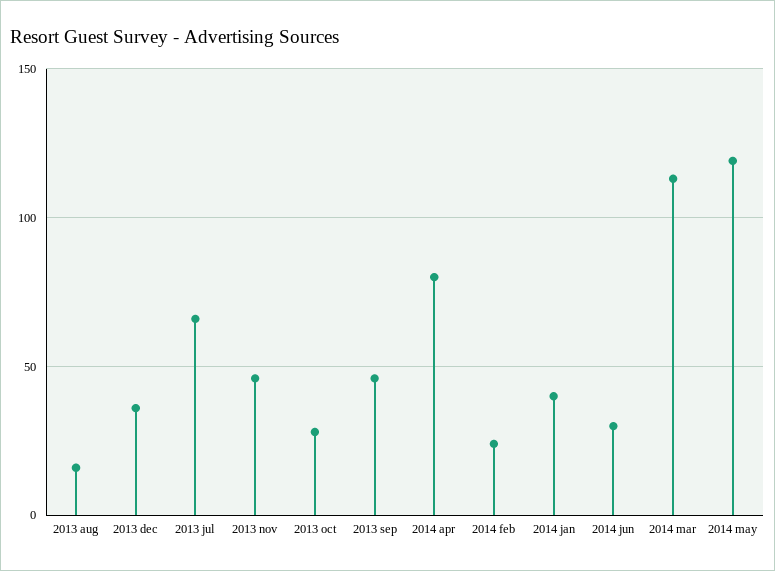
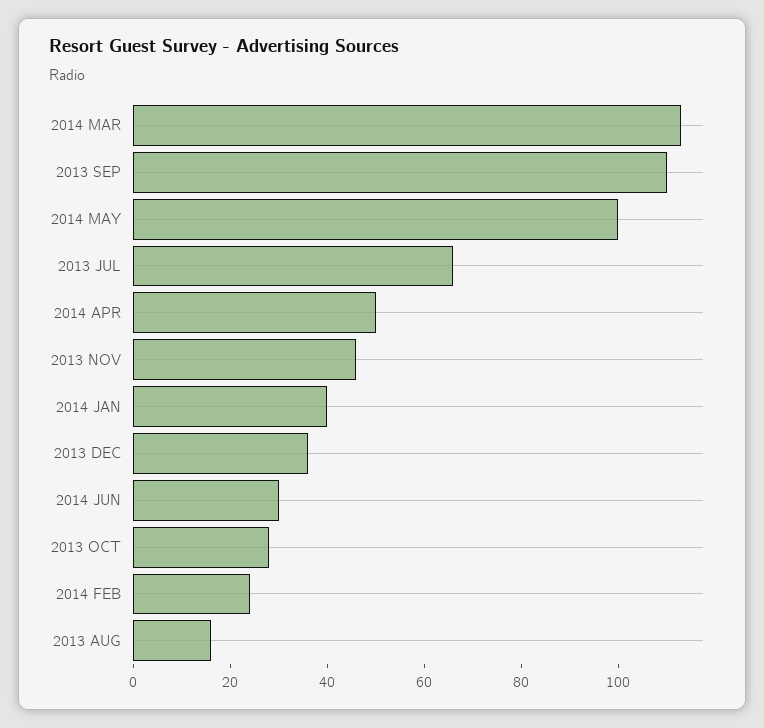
  {
    "2013 aug": 15,
    "2013 dec": 35,
    "2013 jul": 65,
    "2013 nov": 45,
    "2013 oct": 30,
-   "2013 sep": 45,
+   "2013 sep": 110,
-   "2014 apr": 80,
+   "2014 apr": 50,
    "2014 feb": 25,
    "2014 jan": 40,
    "2014 jun": 30,
    "2014 mar": 115,
-   "2014 may": 120
+   "2014 may": 100
  }

